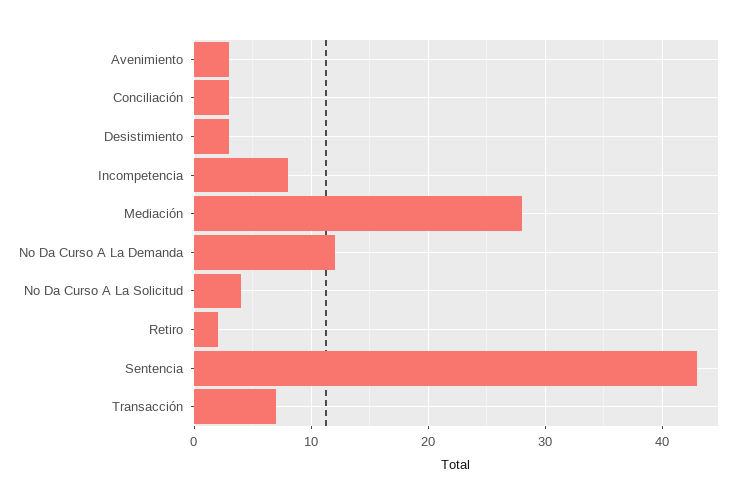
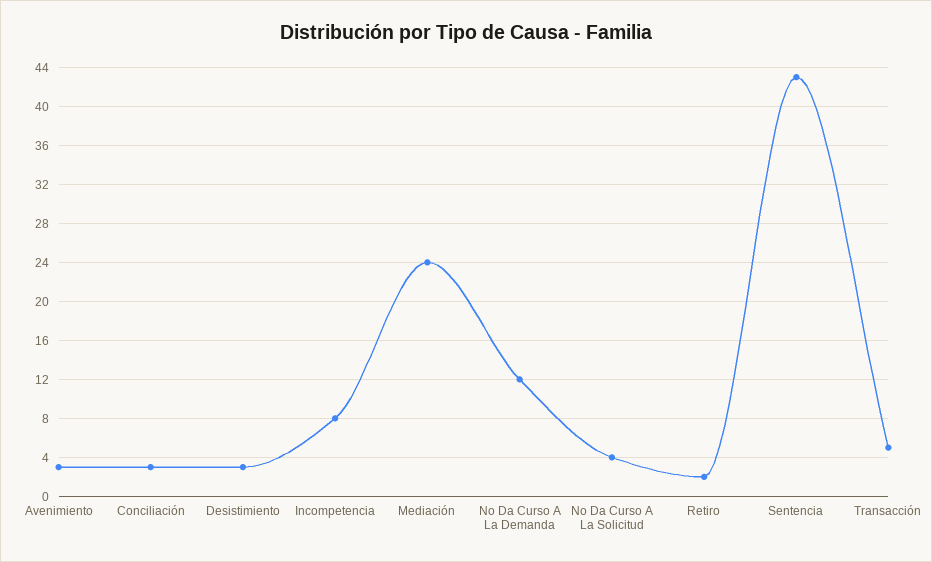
  {
    "Avenimiento": 3,
    "Conciliación": 3,
    "Desistimiento": 3,
    "Incompetencia": 8,
-   "Mediación": 28,
+   "Mediación": 24,
    "No Da Curso A La Demanda": 12,
    "No Da Curso A La Solicitud": 4,
    "Retiro": 2,
    "Sentencia": 43,
-   "Transacción": 7
+   "Transacción": 5
  }

